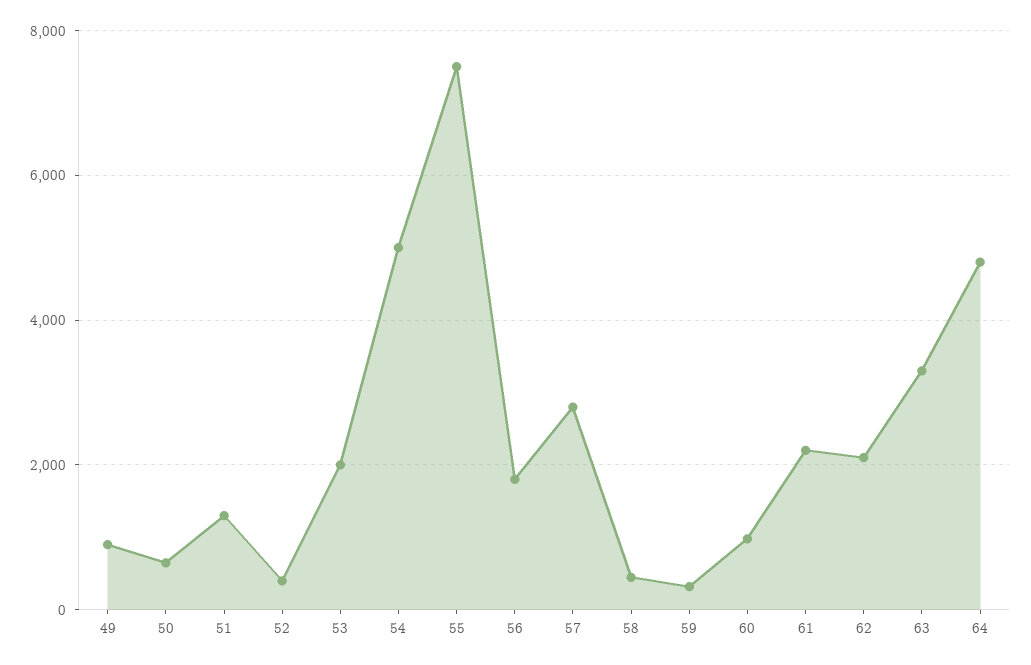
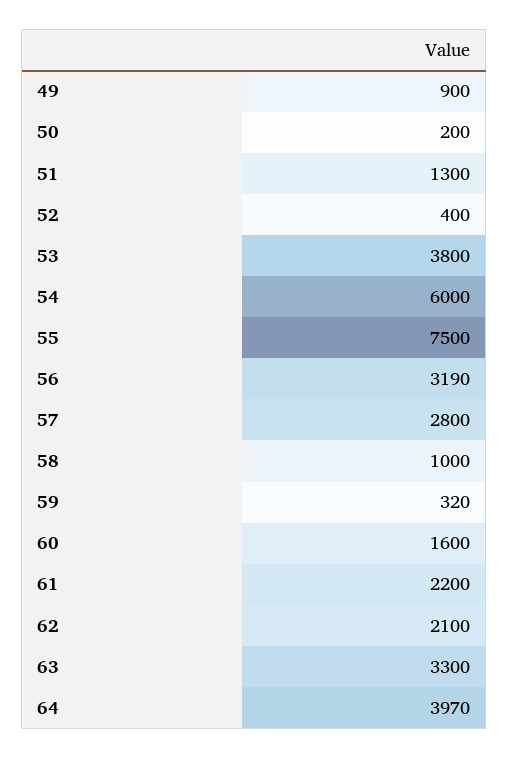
  {
    "49": 900,
-   "50": 600,
+   "50": 200,
    "51": 1300,
    "52": 400,
-   "53": 2000,
+   "53": 3800,
-   "54": 5000,
+   "54": 6000,
    "55": 7500,
-   "56": 1800,
+   "56": 3190,
    "57": 2800,
-   "58": 400,
+   "58": 1000,
    "59": 320,
-   "60": 1000,
+   "60": 1600,
    "61": 2200,
    "62": 2100,
    "63": 3300,
-   "64": 4800
+   "64": 3970
  }

